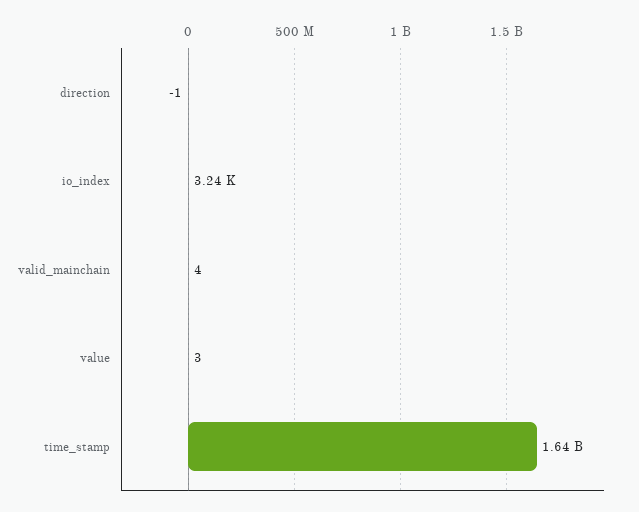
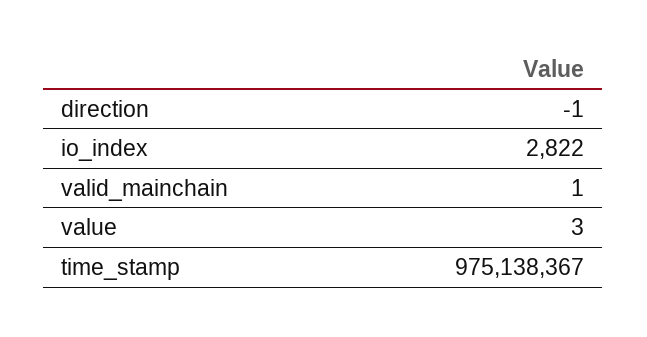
  {
    "direction": -1,
-   "io_index": 3240,
+   "io_index": 2822,
-   "valid_mainchain": 4,
+   "valid_mainchain": 1,
    "value": 3,
-   "time_stamp": 1640000000
+   "time_stamp": 975138367
  }

